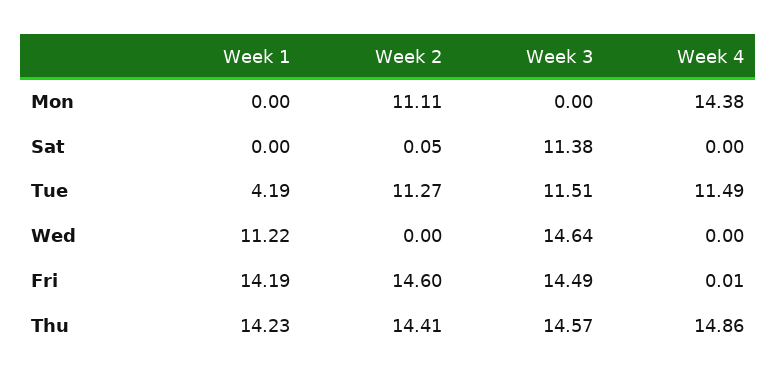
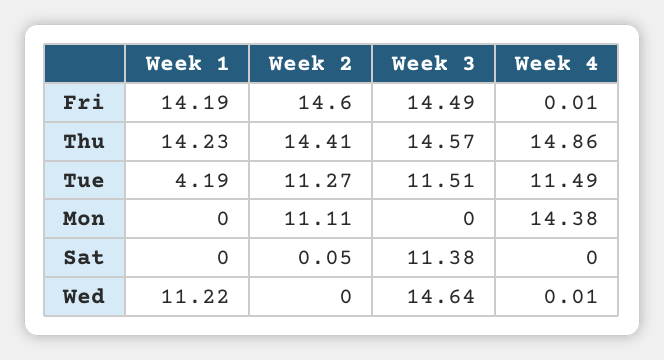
  {
    "Week 1": {
      "Mon": 0,
      "Sat": 0,
      "Tue": 4.19,
      "Wed": 11.22,
      "Fri": 14.19,
      "Thu": 14.23
    },
    "Week 2": {
      "Mon": 11.11,
      "Sat": 0.05,
      "Tue": 11.27,
      "Wed": 0,
      "Fri": 14.6,
      "Thu": 14.41
    },
    "Week 3": {
      "Mon": 0,
      "Sat": 11.38,
      "Tue": 11.51,
      "Wed": 14.64,
      "Fri": 14.49,
      "Thu": 14.57
    },
    "Week 4": {
      "Mon": 14.38,
      "Sat": 0,
      "Tue": 11.49,
-     "Wed": 0,
+     "Wed": 0.01,
      "Fri": 0.01,
      "Thu": 14.86
    }
  }

